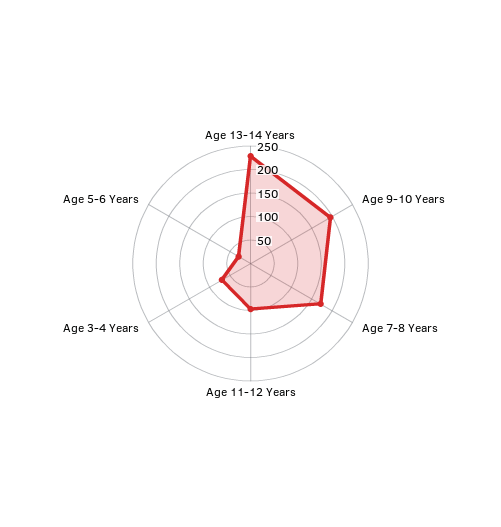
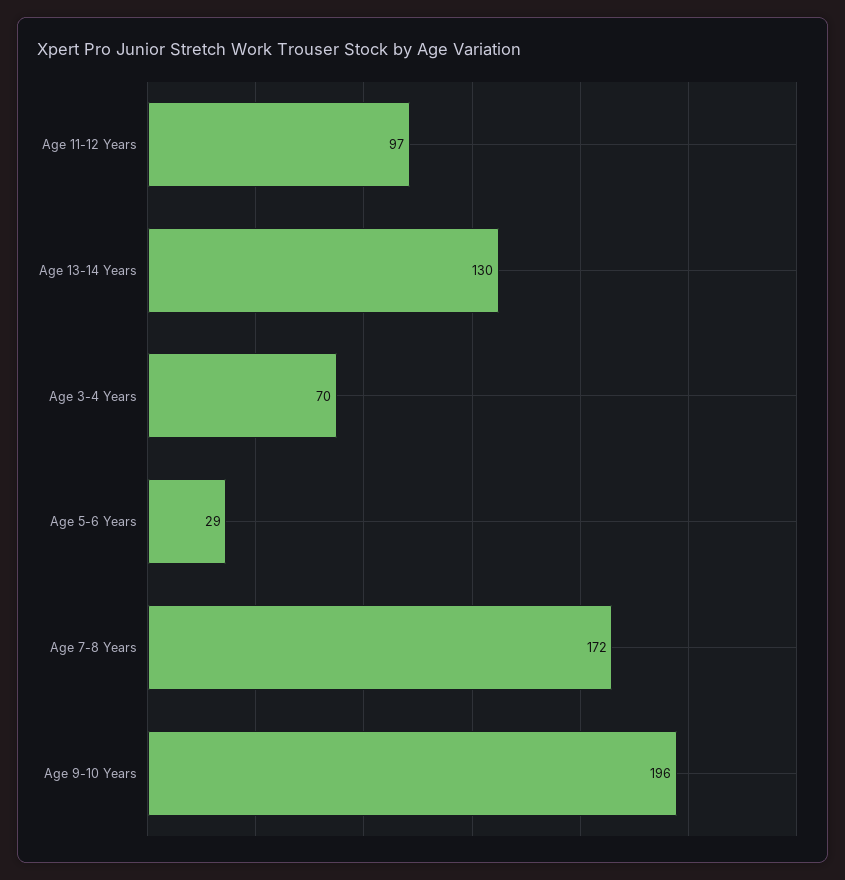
  {
-   "Age 13-14 Years": 225,
+   "Age 13-14 Years": 130,
    "Age 9-10 Years": 196,
    "Age 7-8 Years": 172,
    "Age 11-12 Years": 97,
    "Age 3-4 Years": 70,
    "Age 5-6 Years": 29
  }

